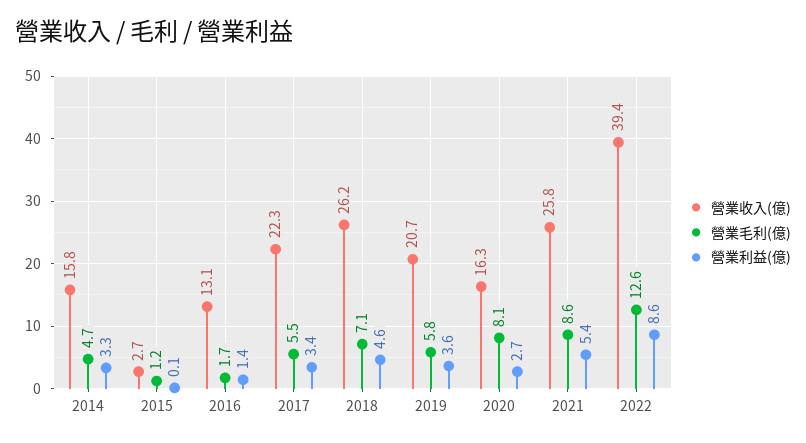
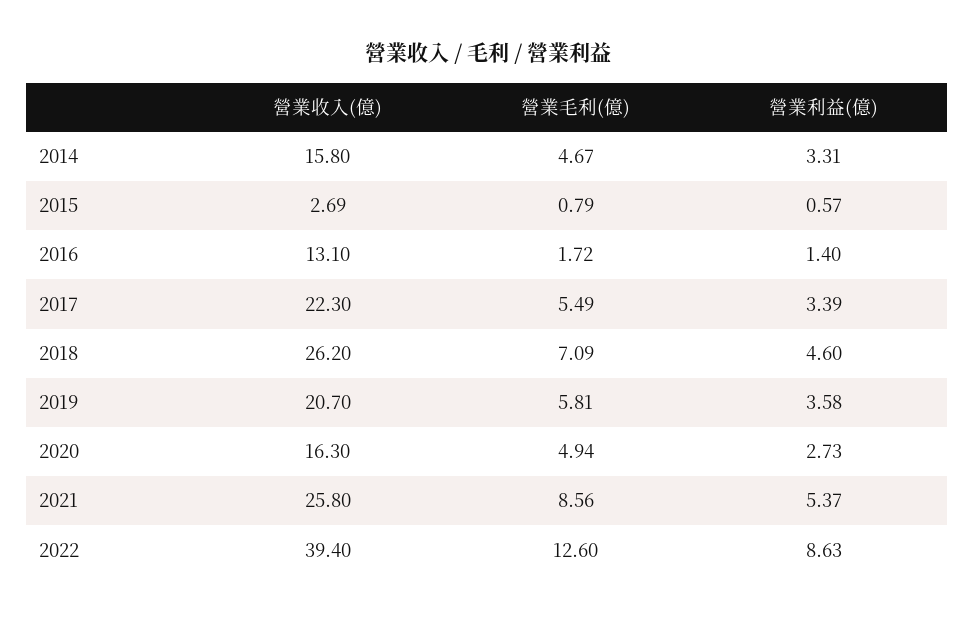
  {
    "營業收入(億)": {
      "2014": 15.8,
      "2015": 2.69,
      "2016": 13.1,
      "2017": 22.3,
      "2018": 26.2,
      "2019": 20.7,
      "2020": 16.3,
      "2021": 25.8,
      "2022": 39.4
    },
    "營業毛利(億)": {
      "2014": 4.67,
-     "2015": 1.2,
+     "2015": 0.79,
      "2016": 1.72,
      "2017": 5.49,
      "2018": 7.09,
      "2019": 5.81,
-     "2020": 8.1,
+     "2020": 4.94,
      "2021": 8.56,
      "2022": 12.6
    },
    "營業利益(億)": {
      "2014": 3.31,
-     "2015": 0.1,
+     "2015": 0.57,
      "2016": 1.4,
      "2017": 3.39,
      "2018": 4.6,
      "2019": 3.58,
      "2020": 2.73,
      "2021": 5.37,
      "2022": 8.63
    }
  }

